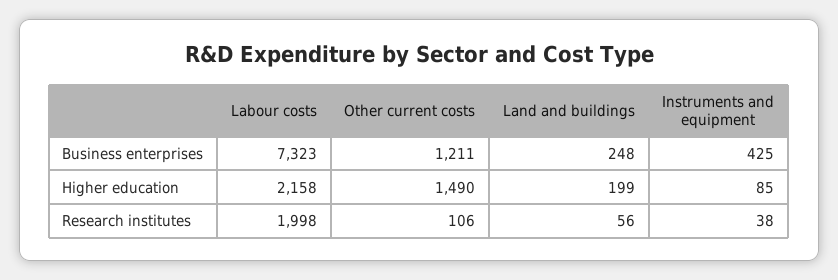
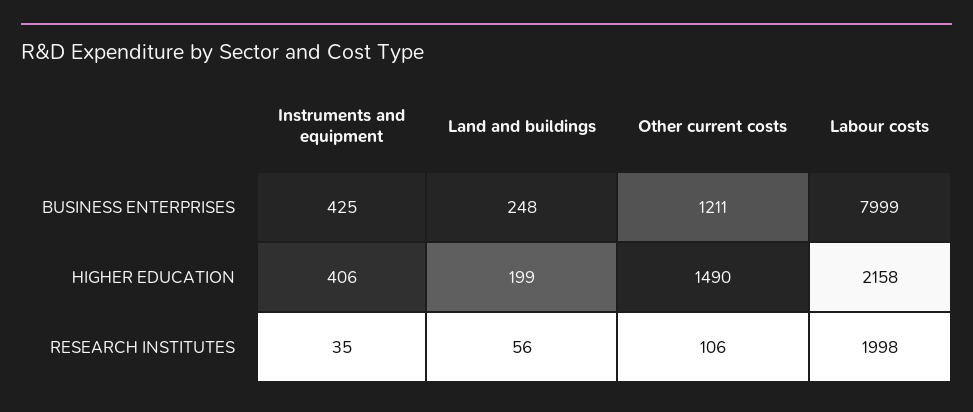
  {
    "Labour costs": {
-     "Business enterprises": 7323,
+     "Business enterprises": 7999,
      "Higher education": 2158,
      "Research institutes": 1998
    },
    "Other current costs": {
      "Business enterprises": 1211,
      "Higher education": 1490,
      "Research institutes": 106
    },
    "Land and buildings": {
      "Business enterprises": 248,
      "Higher education": 199,
      "Research institutes": 56
    },
    "Instruments and equipment": {
      "Business enterprises": 425,
-     "Higher education": 85,
+     "Higher education": 406,
-     "Research institutes": 38
+     "Research institutes": 35
    }
  }

